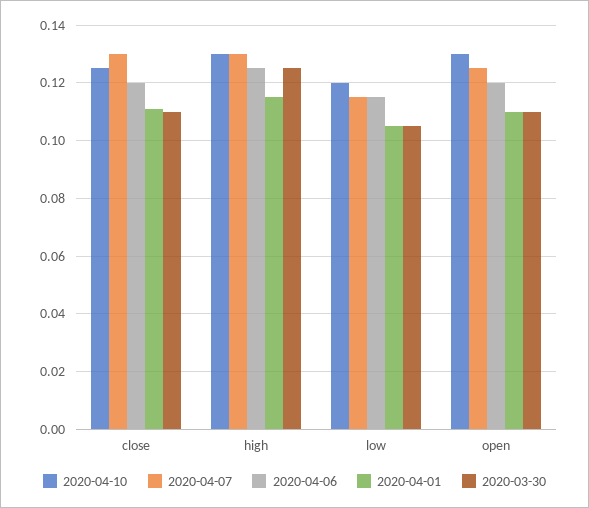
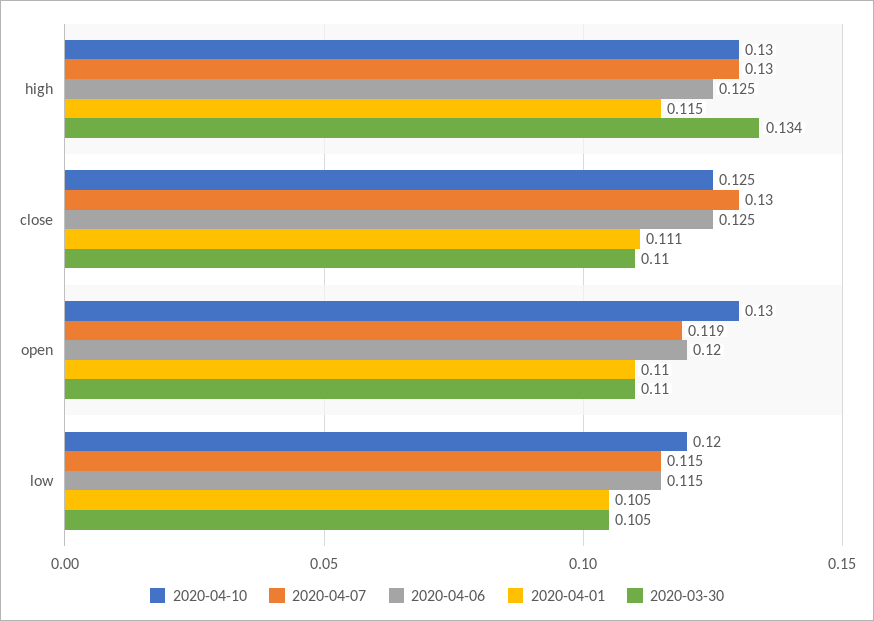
  {
    "2020-04-10": {
      "close": 0.125,
      "high": 0.13,
      "low": 0.12,
      "open": 0.13
    },
    "2020-04-07": {
      "close": 0.13,
      "high": 0.13,
      "low": 0.115,
-     "open": 0.125
+     "open": 0.119
    },
    "2020-04-06": {
-     "close": 0.12,
+     "close": 0.125,
      "high": 0.125,
      "low": 0.115,
      "open": 0.12
    },
    "2020-04-01": {
      "close": 0.111,
      "high": 0.115,
      "low": 0.105,
      "open": 0.11
    },
    "2020-03-30": {
      "close": 0.11,
-     "high": 0.125,
+     "high": 0.134,
      "low": 0.105,
      "open": 0.11
    }
  }

